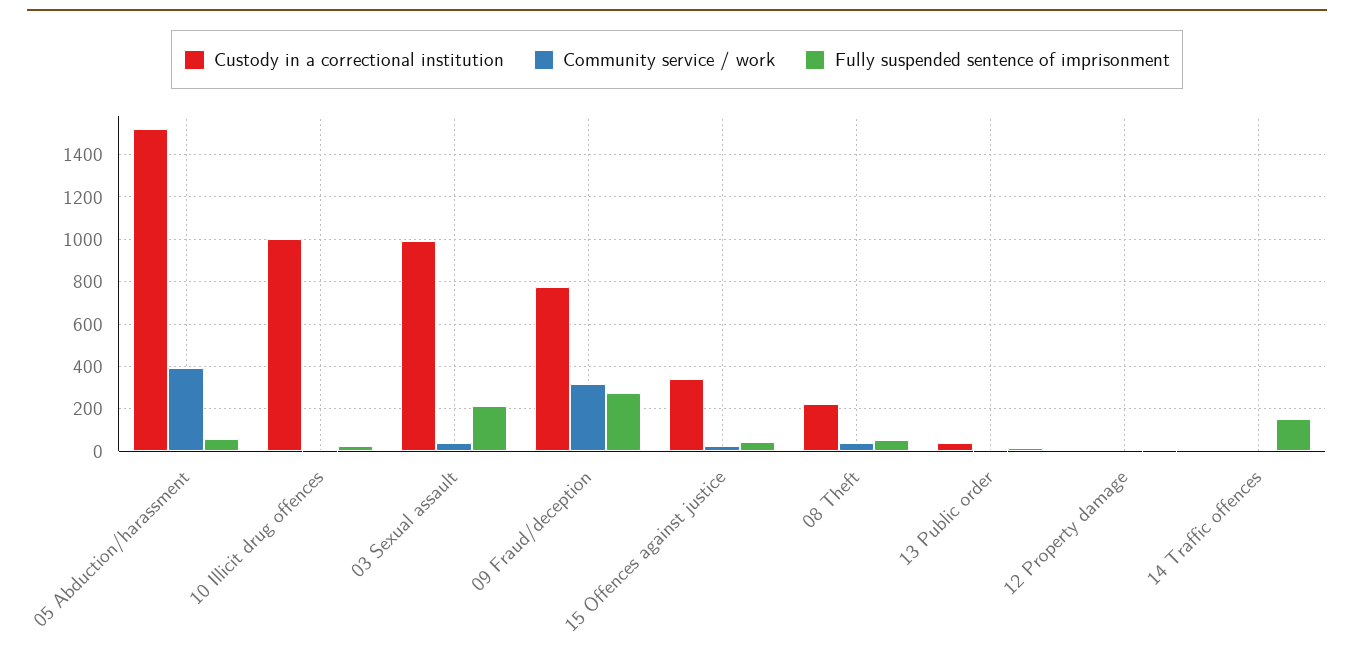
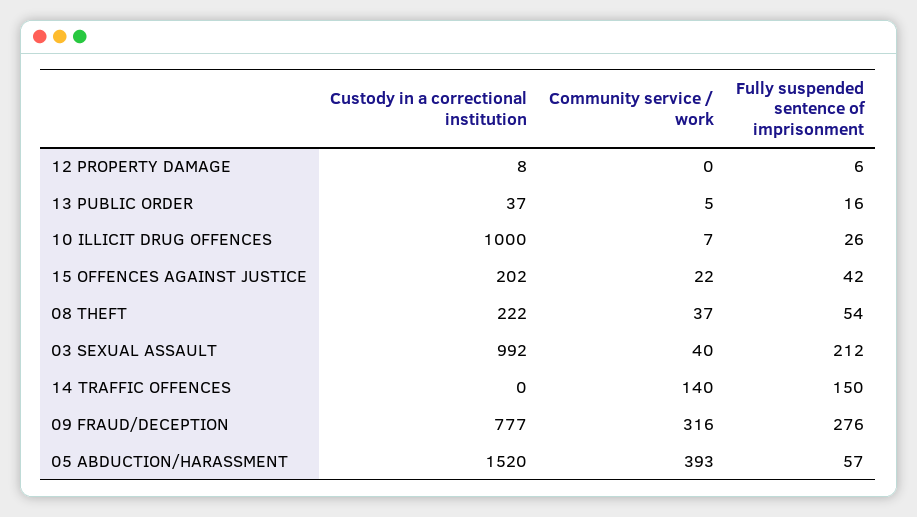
  {
    "Custody in a correctional institution": {
      "05 Abduction/harassment": 1520,
      "10 Illicit drug offences": 1000,
      "03 Sexual assault": 992,
      "09 Fraud/deception": 777,
-     "15 Offences against justice": 350,
+     "15 Offences against justice": 202,
      "08 Theft": 222,
      "13 Public order": 37,
      "12 Property damage": 8,
      "14 Traffic offences": 0
    },
    "Community service / work": {
      "05 Abduction/harassment": 393,
      "10 Illicit drug offences": 7,
      "03 Sexual assault": 40,
      "09 Fraud/deception": 316,
      "15 Offences against justice": 22,
      "08 Theft": 37,
      "13 Public order": 5,
      "12 Property damage": 0,
-     "14 Traffic offences": 0
+     "14 Traffic offences": 140
    },
    "Fully suspended sentence of imprisonment": {
      "05 Abduction/harassment": 57,
      "10 Illicit drug offences": 26,
      "03 Sexual assault": 212,
      "09 Fraud/deception": 276,
      "15 Offences against justice": 42,
      "08 Theft": 54,
      "13 Public order": 16,
      "12 Property damage": 6,
      "14 Traffic offences": 150
    }
  }

